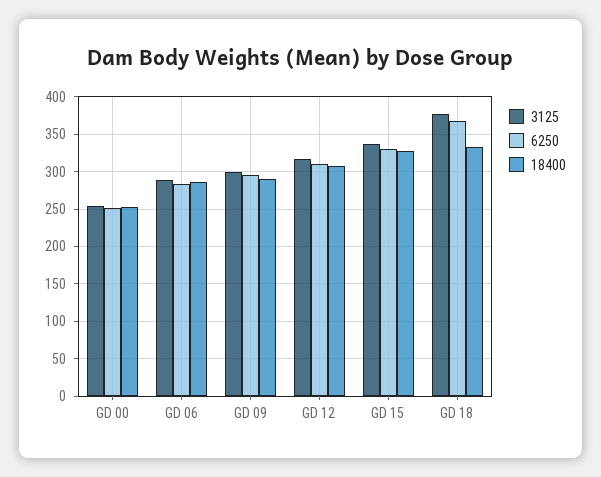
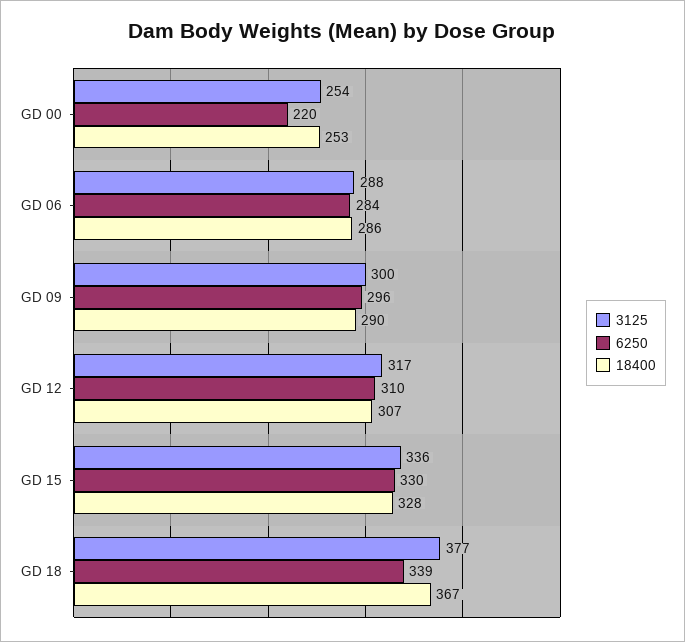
  {
    "3125": {
      "GD 00": 254,
      "GD 06": 288,
      "GD 09": 300,
      "GD 12": 317,
      "GD 15": 336,
      "GD 18": 377
    },
    "6250": {
-     "GD 00": 250,
+     "GD 00": 220,
      "GD 06": 284,
      "GD 09": 296,
      "GD 12": 310,
      "GD 15": 330,
-     "GD 18": 370
+     "GD 18": 339
    },
    "18400": {
      "GD 00": 253,
      "GD 06": 286,
      "GD 09": 290,
      "GD 12": 307,
      "GD 15": 328,
-     "GD 18": 330
+     "GD 18": 367
    }
  }

